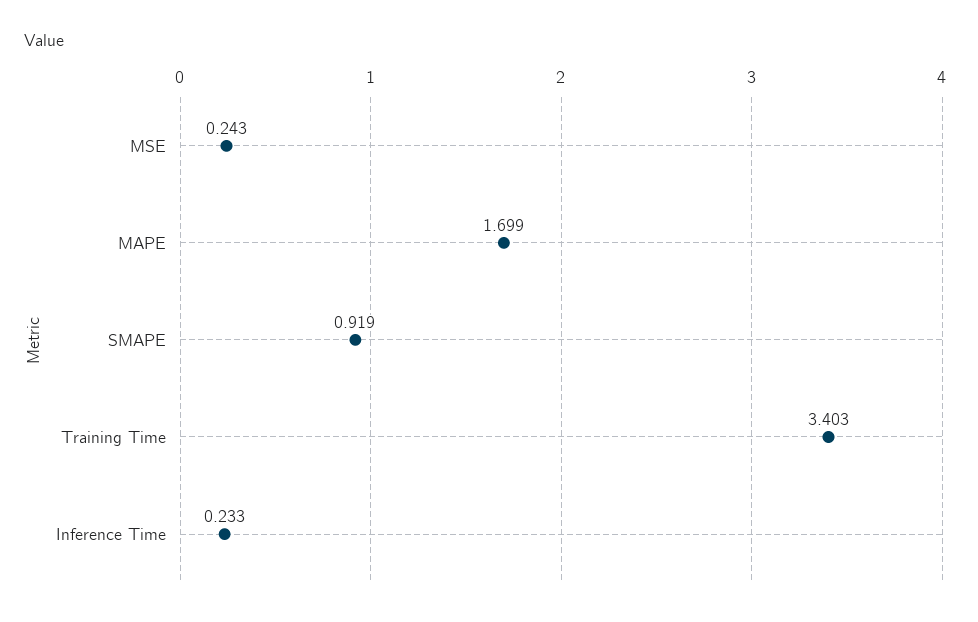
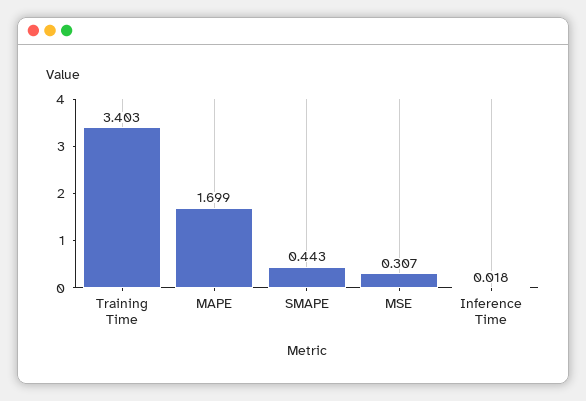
  {
-   "MSE": 0.243,
+   "MSE": 0.307,
    "MAPE": 1.699,
-   "SMAPE": 0.919,
+   "SMAPE": 0.443,
    "Training Time": 3.403,
-   "Inference Time": 0.233
+   "Inference Time": 0.018
  }

